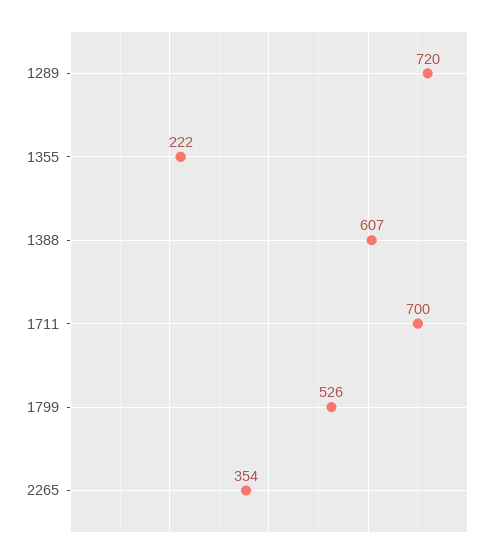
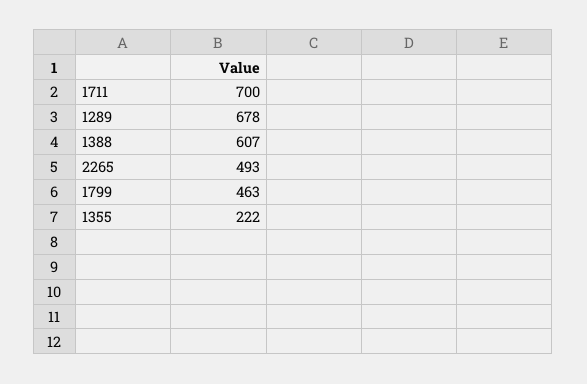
  {
-   "1289": 720,
+   "1289": 678,
    "1355": 222,
    "1388": 607,
    "1711": 700,
-   "1799": 526,
+   "1799": 463,
-   "2265": 354
+   "2265": 493
  }

